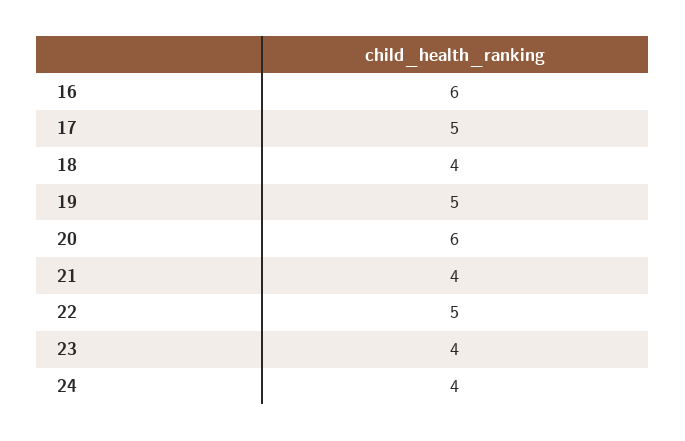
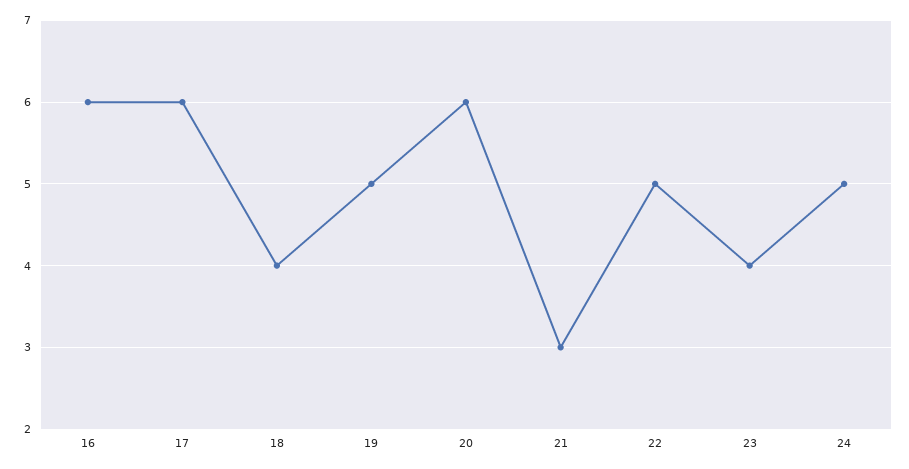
  {
    "16": 6,
-   "17": 5,
+   "17": 6,
    "18": 4,
    "19": 5,
    "20": 6,
-   "21": 4,
+   "21": 3,
    "22": 5,
    "23": 4,
-   "24": 4
+   "24": 5
  }

